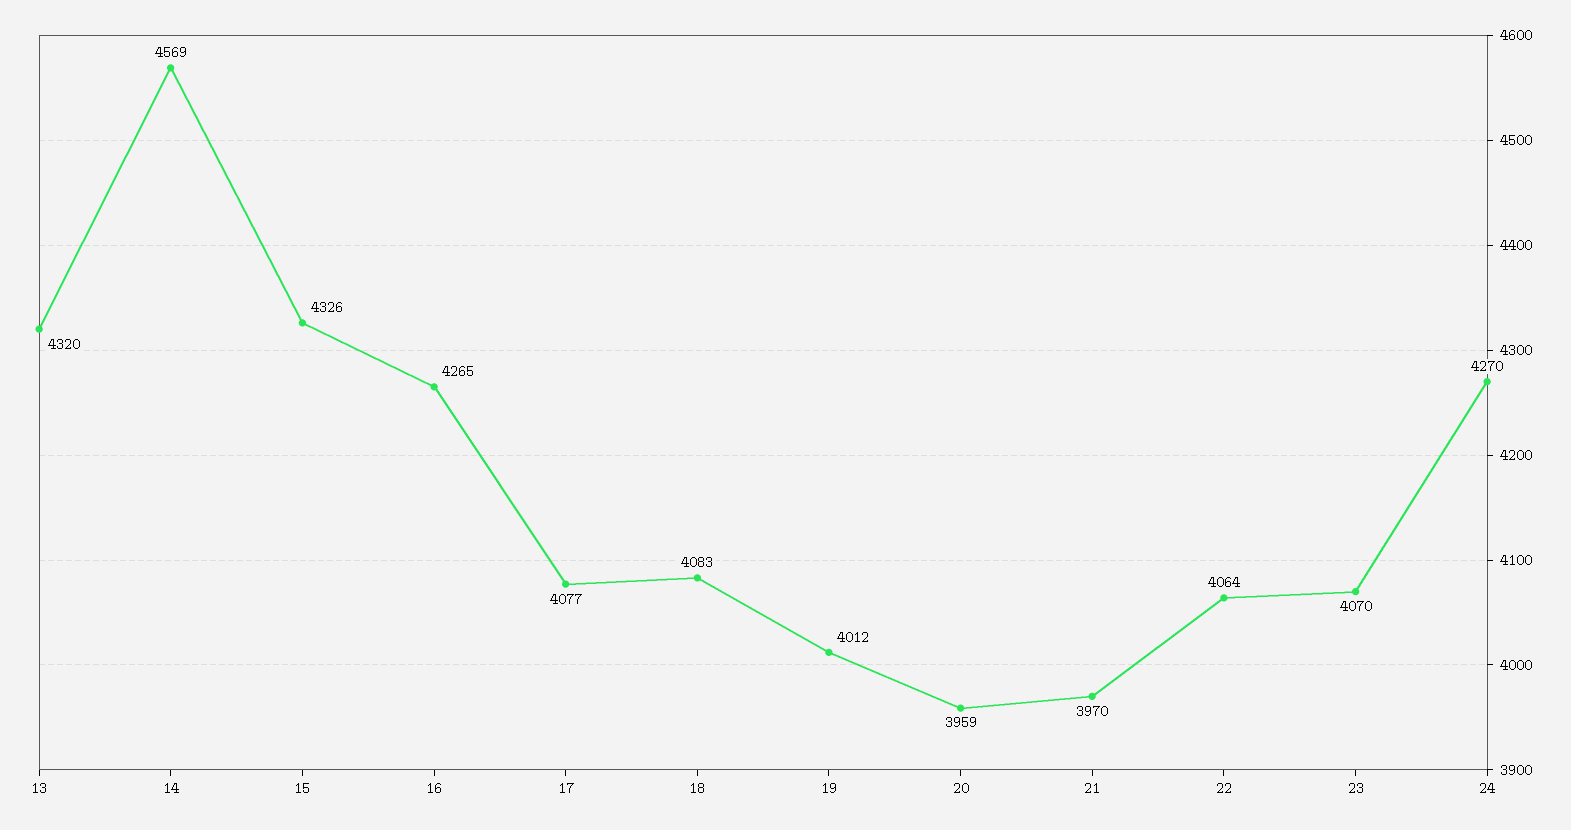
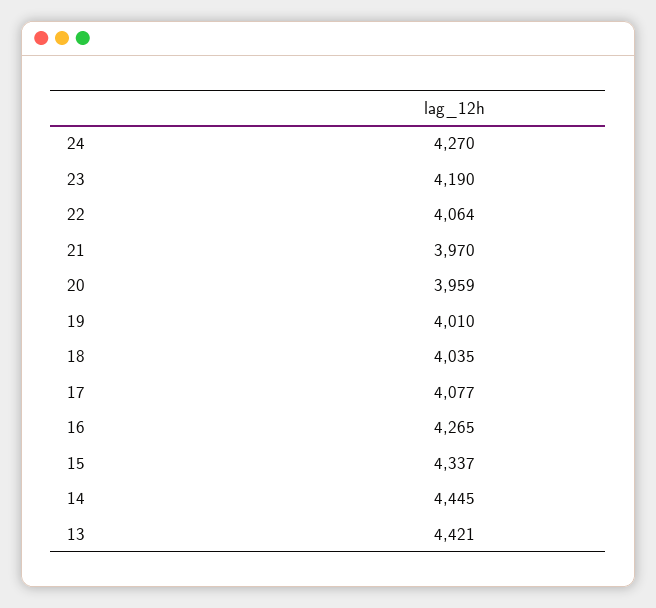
  {
-   "13": 4320,
+   "13": 4421,
-   "14": 4569,
+   "14": 4445,
-   "15": 4326,
+   "15": 4337,
    "16": 4265,
    "17": 4077,
-   "18": 4083,
+   "18": 4035,
-   "19": 4012,
+   "19": 4010,
    "20": 3959,
    "21": 3970,
    "22": 4064,
-   "23": 4070,
+   "23": 4190,
    "24": 4270
  }

